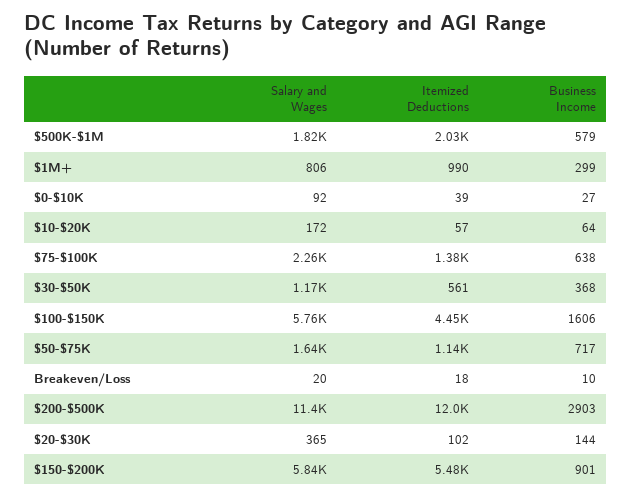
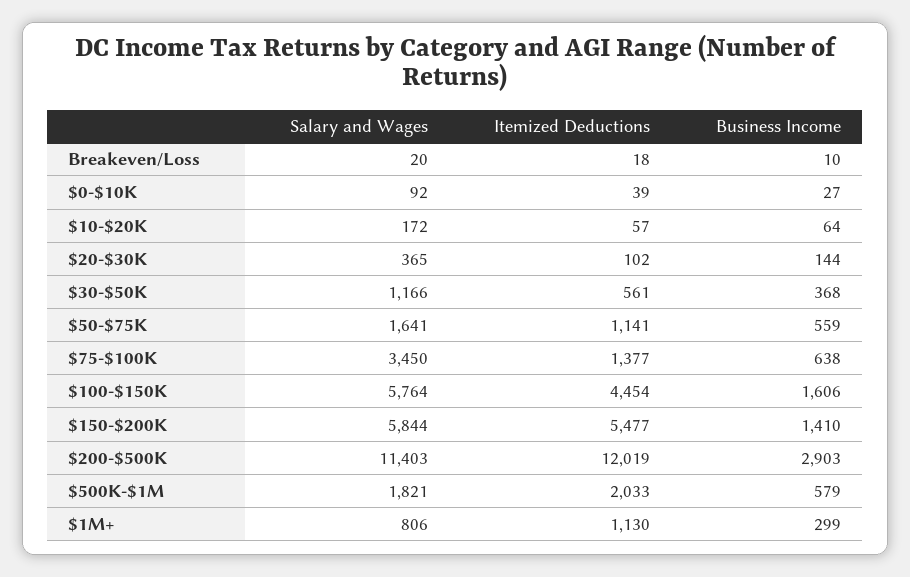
  {
    "Salary and Wages": {
      "$500K-$1M": 1821,
      "$1M+": 806,
      "$0-$10K": 92,
      "$10-$20K": 172,
-     "$75-$100K": 2260,
+     "$75-$100K": 3450,
      "$30-$50K": 1166,
      "$100-$150K": 5764,
      "$50-$75K": 1641,
      "Breakeven/Loss": 20,
      "$200-$500K": 11403,
      "$20-$30K": 365,
      "$150-$200K": 5844
    },
    "Itemized Deductions": {
      "$500K-$1M": 2033,
-     "$1M+": 990,
+     "$1M+": 1130,
      "$0-$10K": 39,
      "$10-$20K": 57,
      "$75-$100K": 1377,
      "$30-$50K": 561,
      "$100-$150K": 4454,
      "$50-$75K": 1141,
      "Breakeven/Loss": 18,
      "$200-$500K": 12019,
      "$20-$30K": 102,
      "$150-$200K": 5477
    },
    "Business Income": {
      "$500K-$1M": 579,
      "$1M+": 299,
      "$0-$10K": 27,
      "$10-$20K": 64,
      "$75-$100K": 638,
      "$30-$50K": 368,
      "$100-$150K": 1606,
-     "$50-$75K": 717,
+     "$50-$75K": 559,
      "Breakeven/Loss": 10,
      "$200-$500K": 2903,
      "$20-$30K": 144,
-     "$150-$200K": 901
+     "$150-$200K": 1410
    }
  }

